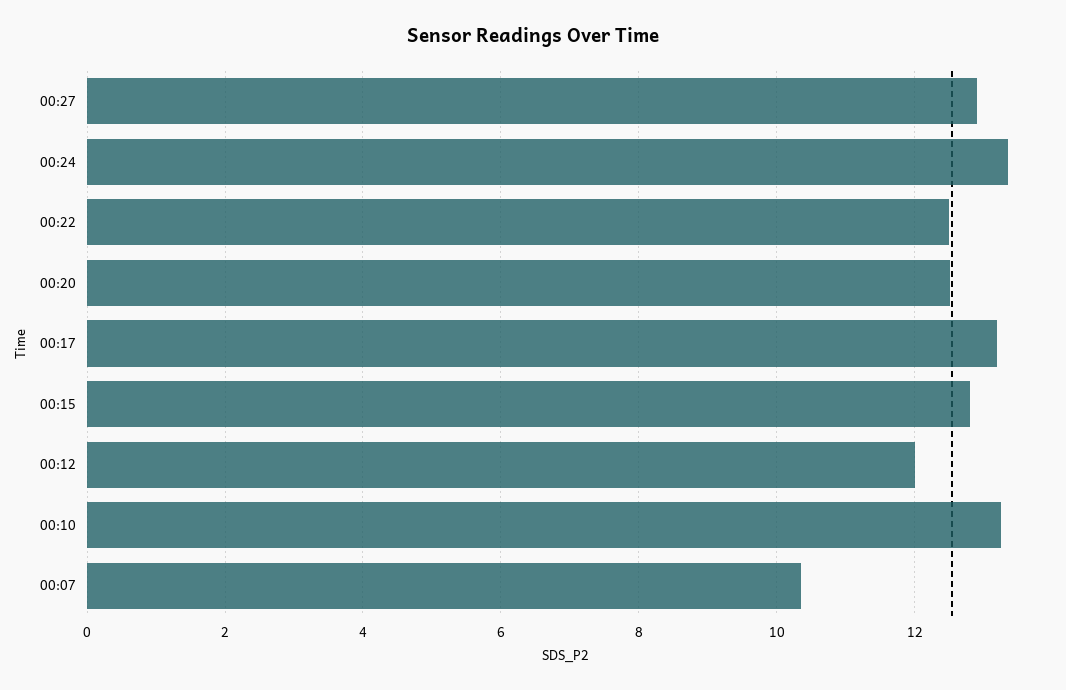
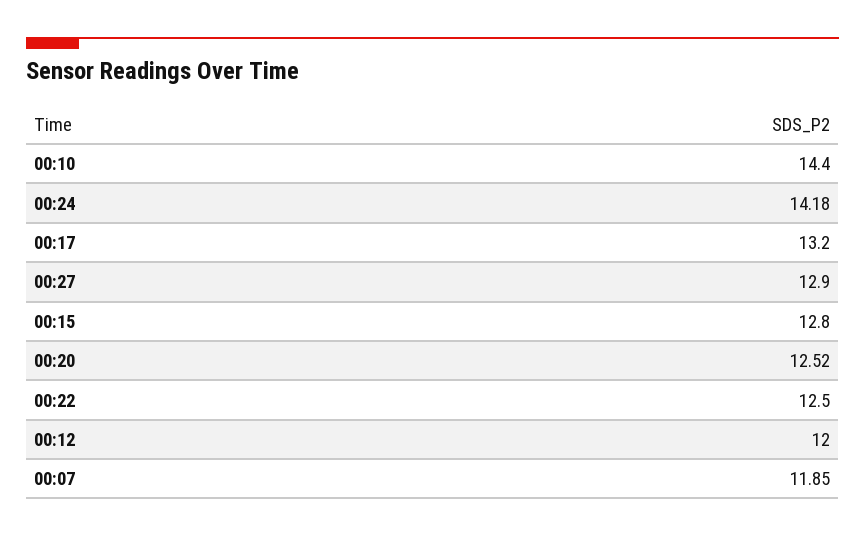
  {
    "00:27": 12.9,
-   "00:24": 13.4,
+   "00:24": 14.18,
    "00:22": 12.5,
    "00:20": 12.52,
    "00:17": 13.2,
    "00:15": 12.8,
    "00:12": 12,
-   "00:10": 13.2,
+   "00:10": 14.4,
-   "00:07": 10.4
+   "00:07": 11.85
  }

